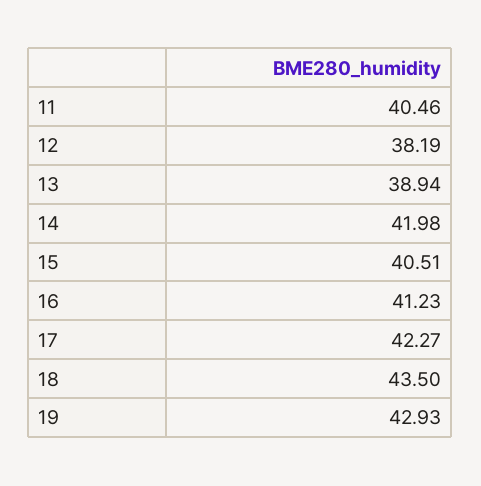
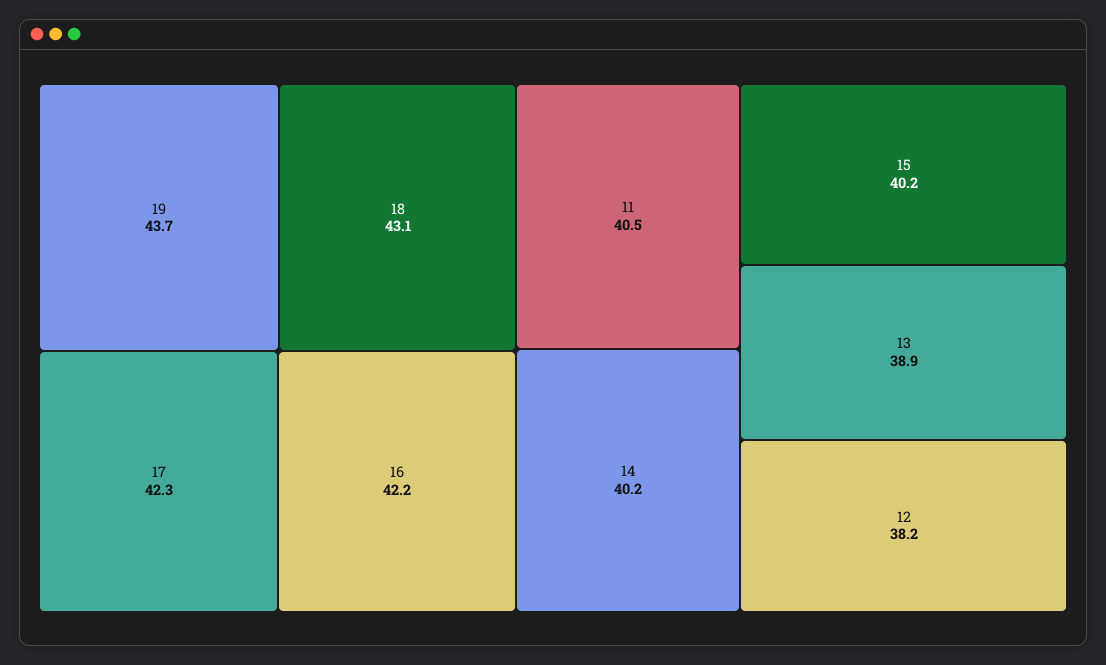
  {
    "11": 40.46,
    "12": 38.19,
    "13": 38.94,
-   "14": 41.98,
+   "14": 40.2,
-   "15": 40.51,
+   "15": 40.2,
-   "16": 41.23,
+   "16": 42.2,
    "17": 42.27,
-   "18": 43.5,
+   "18": 43.1,
-   "19": 42.93
+   "19": 43.7
  }

